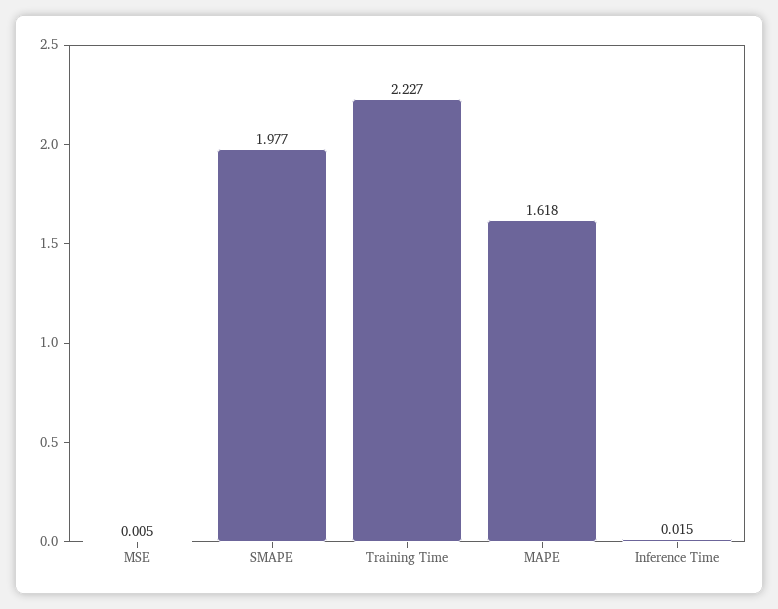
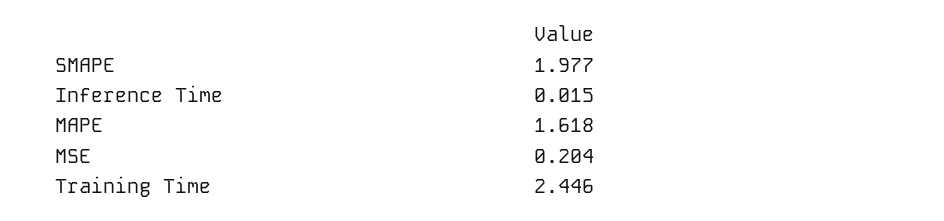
  {
-   "MSE": 0.005,
+   "MSE": 0.204,
    "SMAPE": 1.977,
-   "Training Time": 2.227,
+   "Training Time": 2.446,
    "MAPE": 1.618,
    "Inference Time": 0.015
  }

